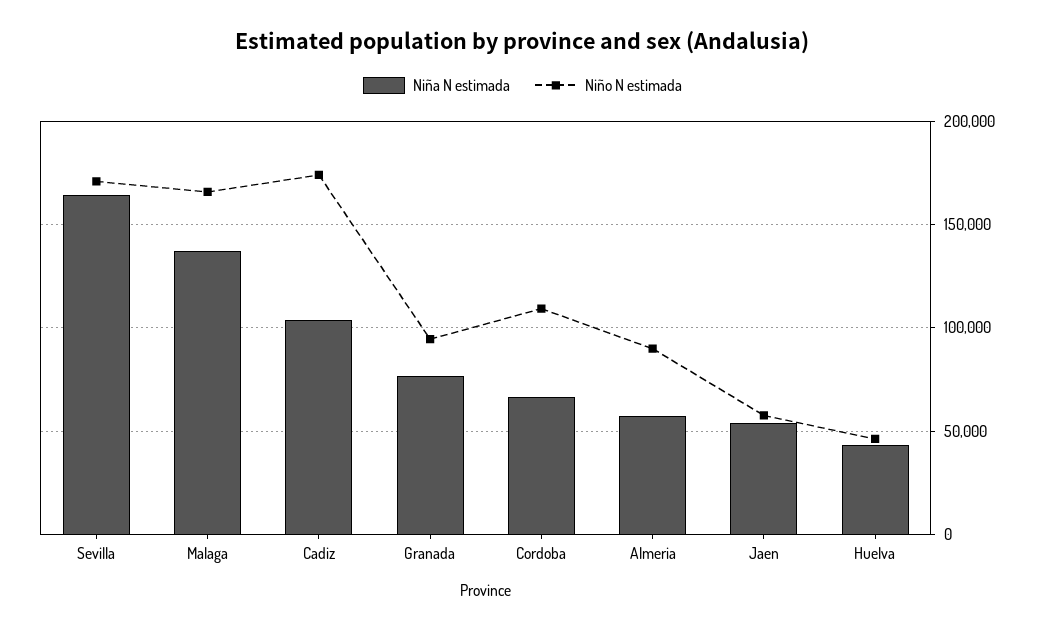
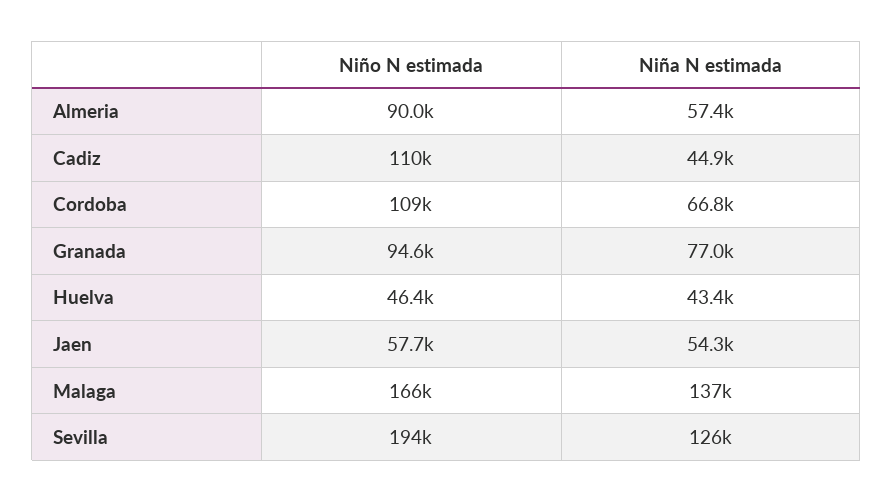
  {
    "Niña N estimada": {
-     "Sevilla": 165000,
+     "Sevilla": 126000,
      "Malaga": 137000,
-     "Cadiz": 105000,
+     "Cadiz": 44900,
      "Granada": 77000,
      "Cordoba": 66800,
      "Almeria": 57400,
      "Jaen": 54300,
      "Huelva": 43400
    },
    "Niño N estimada": {
-     "Sevilla": 170000,
+     "Sevilla": 194000,
      "Malaga": 166000,
-     "Cadiz": 175000,
+     "Cadiz": 110000,
      "Granada": 94600,
      "Cordoba": 109000,
      "Almeria": 90000,
      "Jaen": 57700,
      "Huelva": 46400
    }
  }

